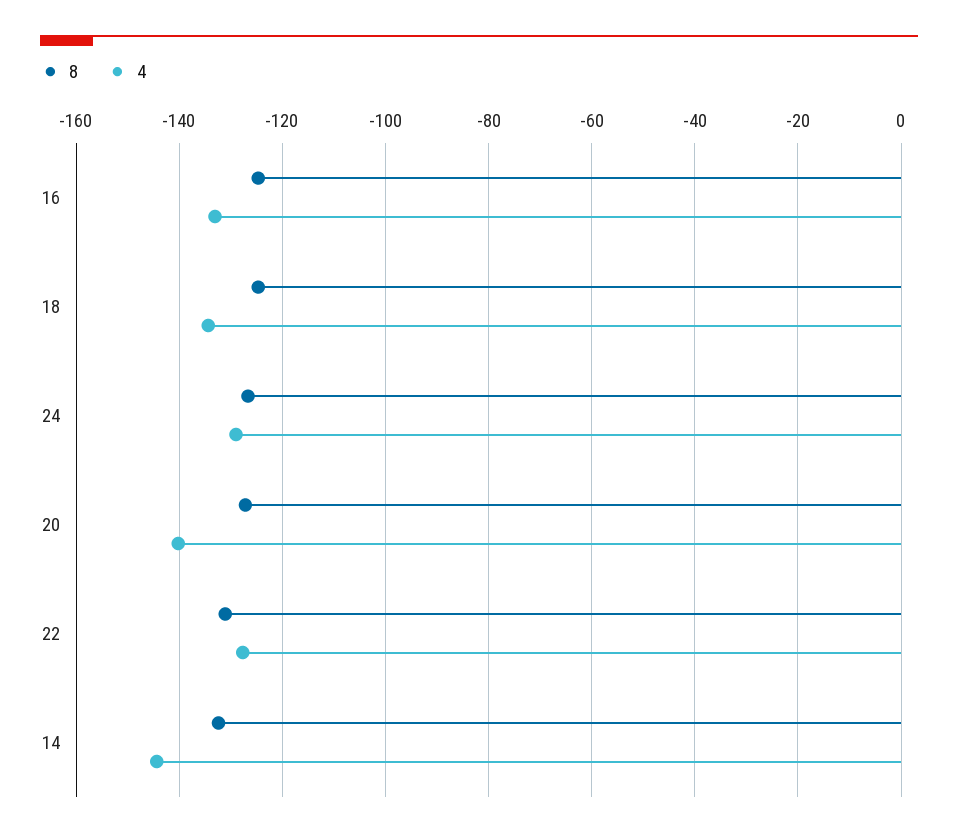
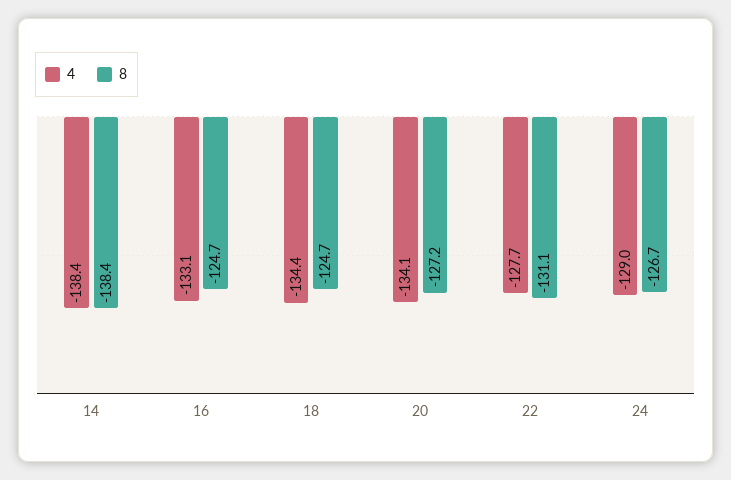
  {
    "8": {
      "16": -124.7,
      "18": -124.7,
      "24": -126.7,
      "20": -127.2,
      "22": -131.1,
-     "14": -132
+     "14": -138.4
    },
    "4": {
      "16": -133.1,
      "18": -134.4,
      "24": -129,
-     "20": -140,
+     "20": -134.1,
      "22": -127.7,
-     "14": -144
+     "14": -138.4
    }
  }

